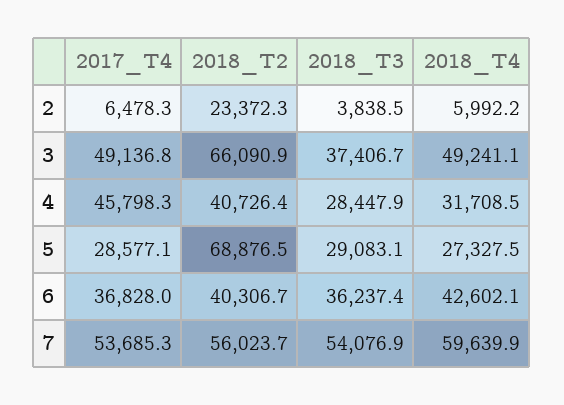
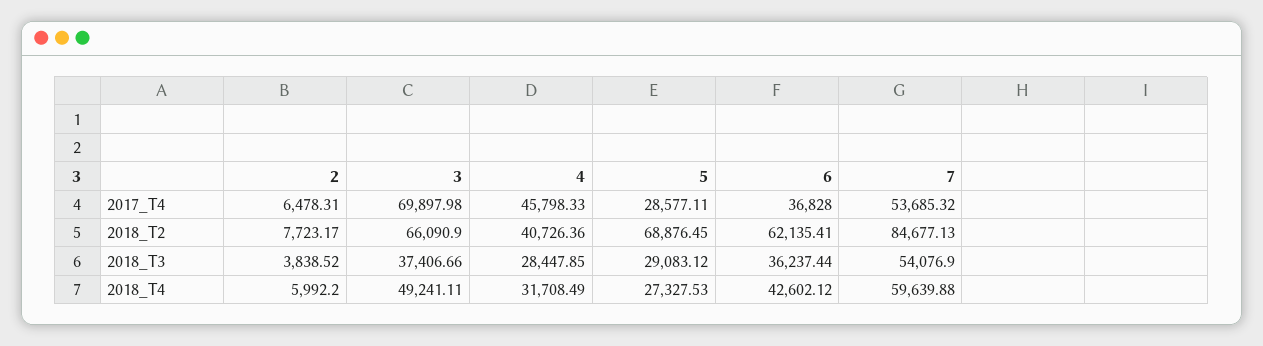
  {
    "2017_T4": {
      "2": 6478.31,
-     "3": 49136.8,
+     "3": 69897.98,
      "4": 45798.33,
      "5": 28577.11,
      "6": 36828,
      "7": 53685.32
    },
    "2018_T2": {
-     "2": 23372.3,
+     "2": 7723.17,
      "3": 66090.9,
      "4": 40726.36,
      "5": 68876.45,
-     "6": 40306.7,
+     "6": 62135.41,
-     "7": 56023.7
+     "7": 84677.13
    },
    "2018_T3": {
      "2": 3838.52,
      "3": 37406.66,
      "4": 28447.85,
      "5": 29083.12,
      "6": 36237.44,
      "7": 54076.9
    },
    "2018_T4": {
      "2": 5992.2,
      "3": 49241.11,
      "4": 31708.49,
      "5": 27327.53,
      "6": 42602.12,
      "7": 59639.88
    }
  }

